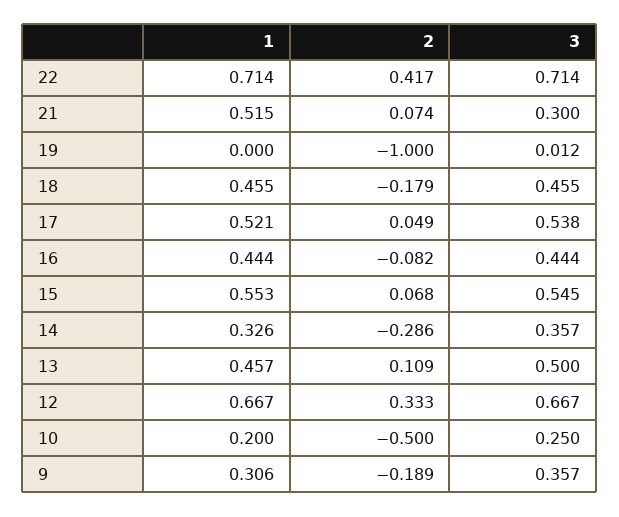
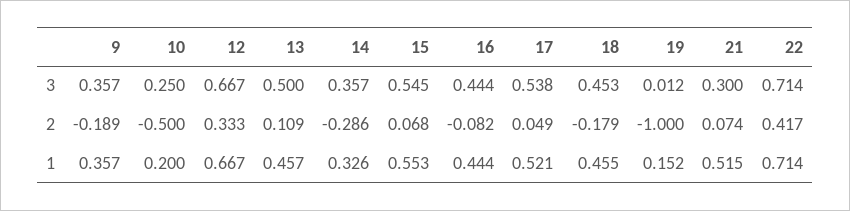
  {
    "1": {
      "22": 0.714,
      "21": 0.515,
-     "19": 0,
+     "19": 0.152,
      "18": 0.455,
      "17": 0.521,
      "16": 0.444,
      "15": 0.553,
      "14": 0.326,
      "13": 0.457,
      "12": 0.667,
      "10": 0.2,
-     "9": 0.306
+     "9": 0.357
    },
    "2": {
      "22": 0.417,
      "21": 0.074,
      "19": -1,
      "18": -0.179,
      "17": 0.049,
      "16": -0.082,
      "15": 0.068,
      "14": -0.286,
      "13": 0.109,
      "12": 0.333,
      "10": -0.5,
      "9": -0.189
    },
    "3": {
      "22": 0.714,
      "21": 0.3,
      "19": 0.012,
-     "18": 0.455,
+     "18": 0.453,
      "17": 0.538,
      "16": 0.444,
      "15": 0.545,
      "14": 0.357,
      "13": 0.5,
      "12": 0.667,
      "10": 0.25,
      "9": 0.357
    }
  }

